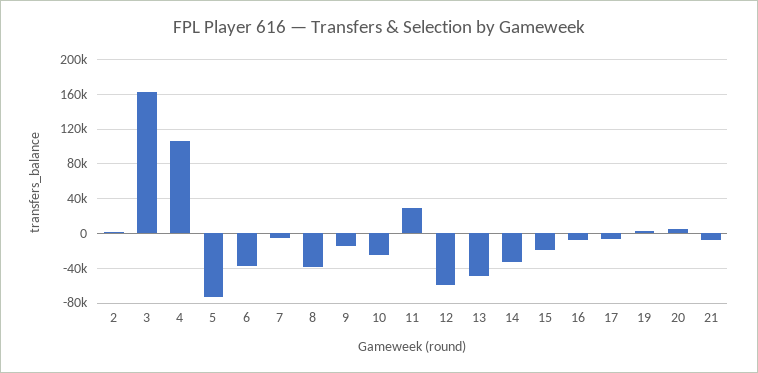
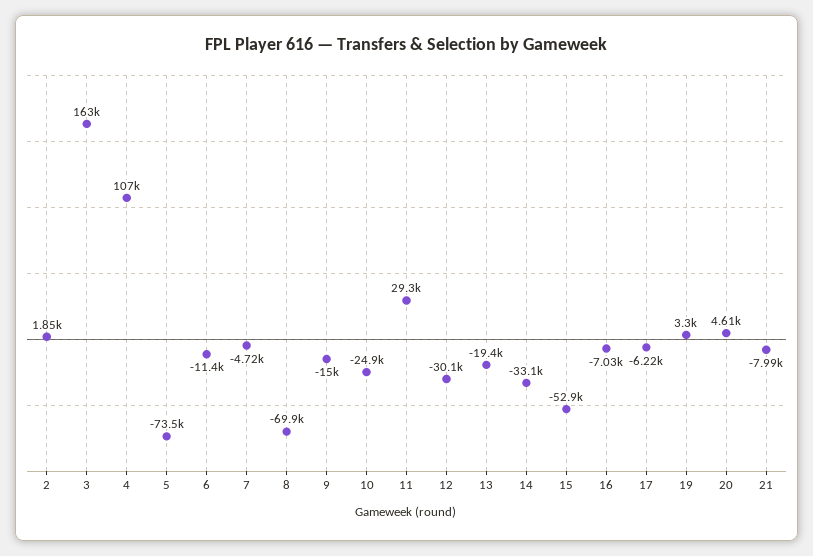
  {
    "2": 1850,
    "3": 163000,
    "4": 107000,
    "5": -73500,
-   "6": -40000,
+   "6": -11400,
    "7": -4720,
-   "8": -40000,
+   "8": -69900,
    "9": -15000,
    "10": -24900,
    "11": 29300,
-   "12": -60000,
+   "12": -30100,
-   "13": -50000,
+   "13": -19400,
    "14": -33100,
-   "15": -20000,
+   "15": -52900,
    "16": -7030,
    "17": -6220,
    "19": 3300,
    "20": 4610,
    "21": -7990
  }

